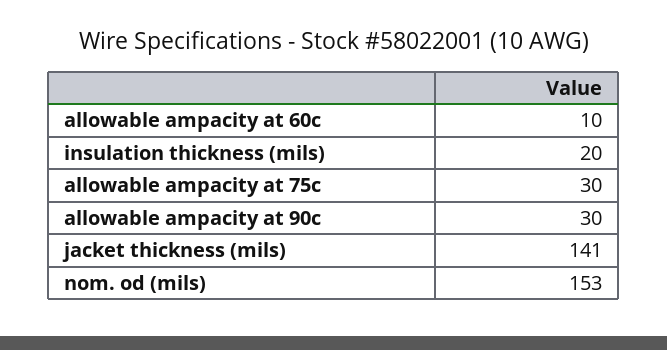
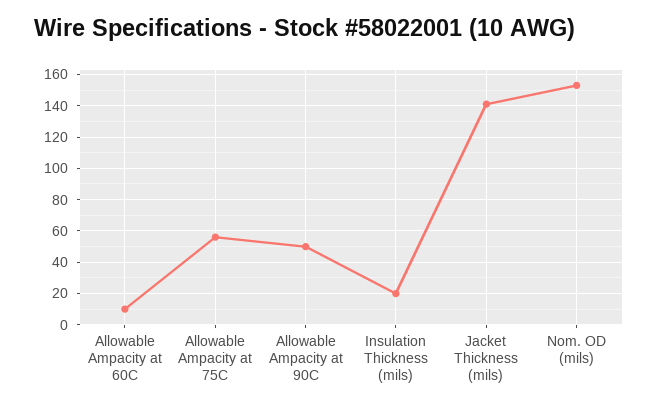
  {
    "allowable ampacity at 60c": 10,
    "insulation thickness (mils)": 20,
-   "allowable ampacity at 75c": 30,
+   "allowable ampacity at 75c": 55,
-   "allowable ampacity at 90c": 30,
+   "allowable ampacity at 90c": 50,
    "jacket thickness (mils)": 141,
    "nom. od (mils)": 153
  }

